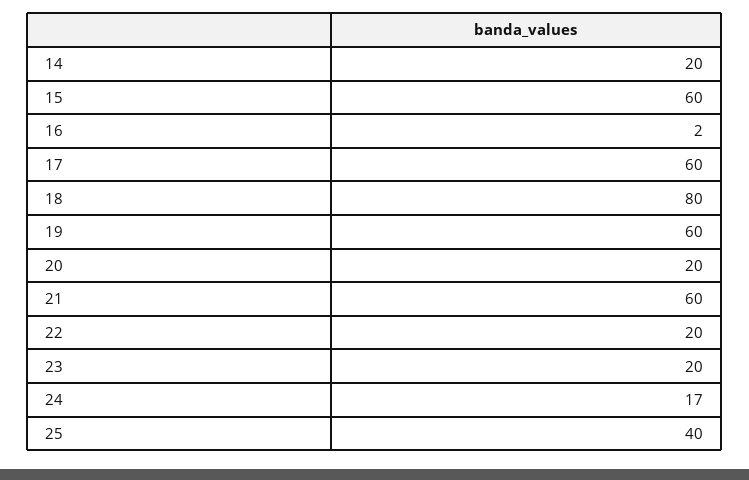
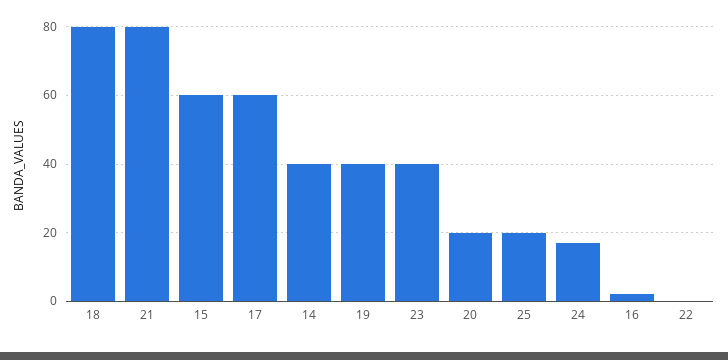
  {
-   "14": 20,
+   "14": 40,
    "15": 60,
    "16": 2,
    "17": 60,
    "18": 80,
-   "19": 60,
+   "19": 40,
    "20": 20,
-   "21": 60,
+   "21": 80,
-   "22": 20,
+   "22": 0,
-   "23": 20,
+   "23": 40,
    "24": 17,
-   "25": 40
+   "25": 20
  }

